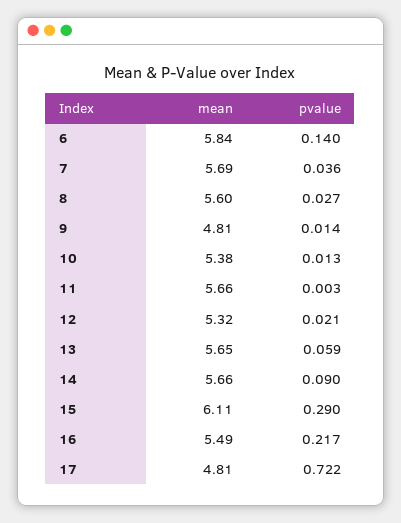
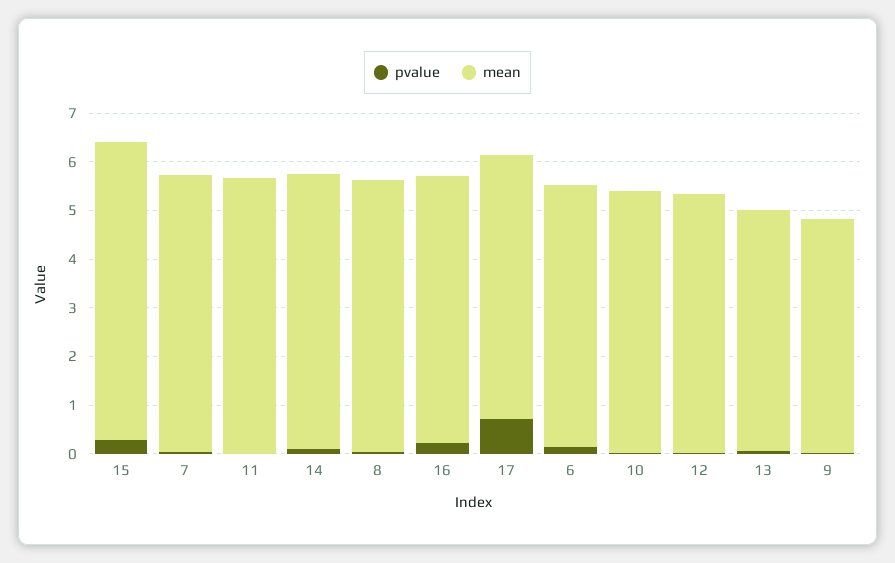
  {
    "mean": {
-     "6": 5.84,
+     "6": 5.4,
      "7": 5.69,
      "8": 5.6,
      "9": 4.81,
      "10": 5.38,
      "11": 5.66,
      "12": 5.32,
-     "13": 5.65,
+     "13": 5,
      "14": 5.66,
      "15": 6.11,
      "16": 5.49,
-     "17": 4.81
+     "17": 5.4
    },
    "pvalue": {
      "6": 0.14,
      "7": 0.036,
      "8": 0.027,
      "9": 0.014,
      "10": 0.013,
      "11": 0.003,
      "12": 0.021,
      "13": 0.059,
      "14": 0.09,
      "15": 0.29,
      "16": 0.217,
      "17": 0.722
    }
  }

